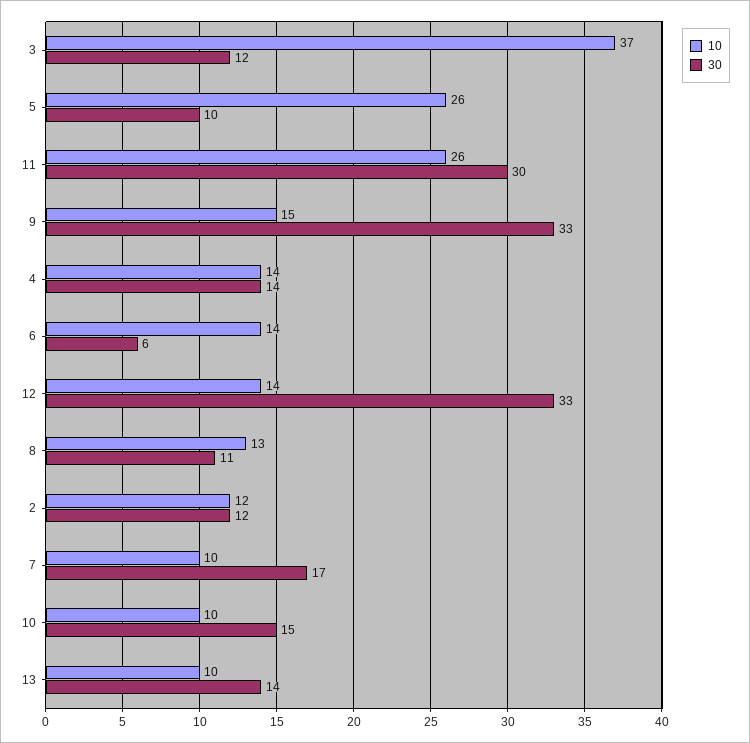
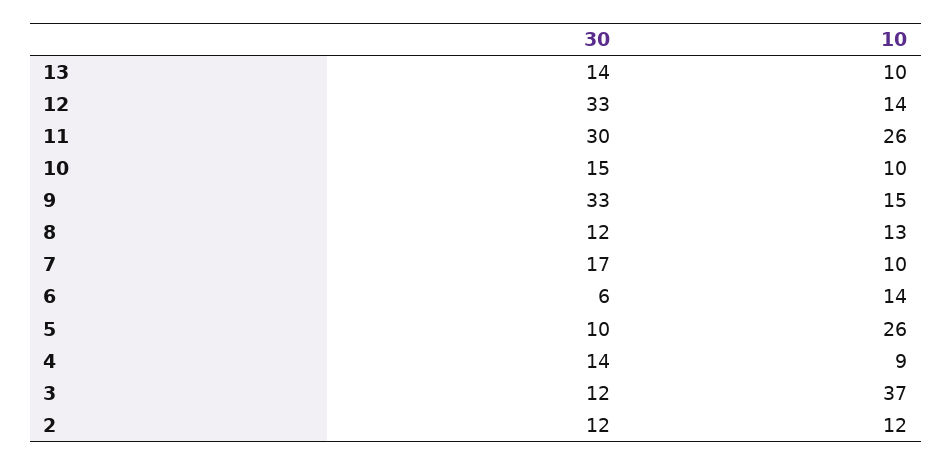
  {
    "10": {
      "3": 37,
      "5": 26,
      "11": 26,
      "9": 15,
-     "4": 14,
+     "4": 9,
      "6": 14,
      "12": 14,
      "8": 13,
      "2": 12,
      "7": 10,
      "10": 10,
      "13": 10
    },
    "30": {
      "3": 12,
      "5": 10,
      "11": 30,
      "9": 33,
      "4": 14,
      "6": 6,
      "12": 33,
-     "8": 11,
+     "8": 12,
      "2": 12,
      "7": 17,
      "10": 15,
      "13": 14
    }
  }

